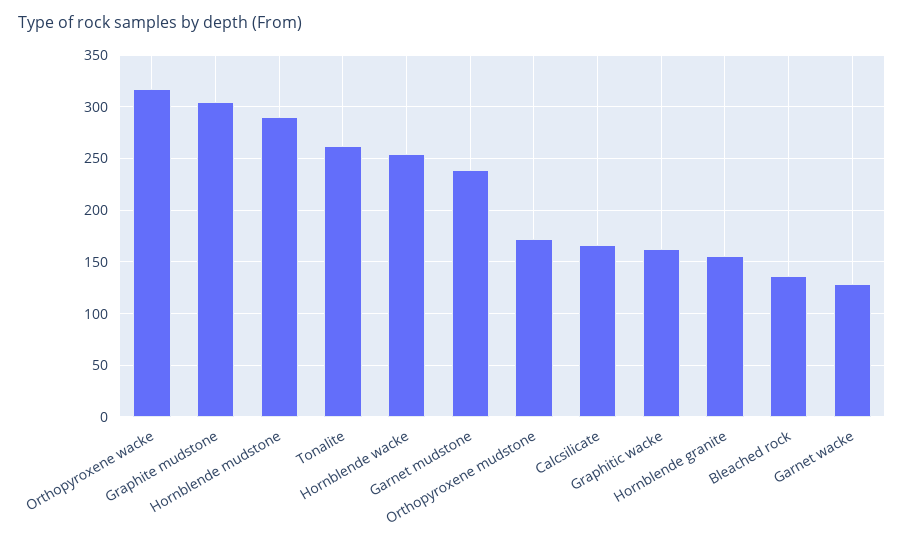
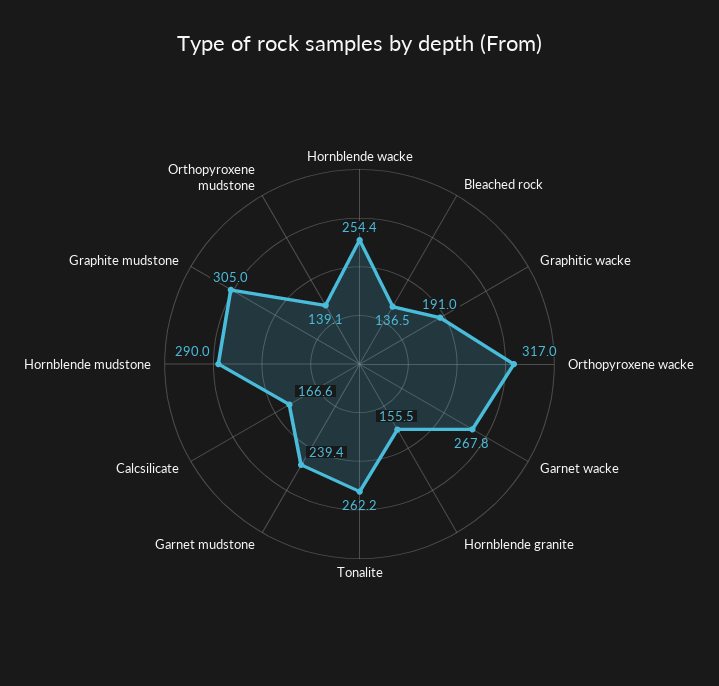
  {
    "Orthopyroxene wacke": 317,
    "Graphite mudstone": 305,
    "Hornblende mudstone": 290,
    "Tonalite": 262.2,
    "Hornblende wacke": 254.4,
    "Garnet mudstone": 239.4,
-   "Orthopyroxene mudstone": 170,
+   "Orthopyroxene mudstone": 139.1,
    "Calcsilicate": 166.6,
-   "Graphitic wacke": 160,
+   "Graphitic wacke": 191,
    "Hornblende granite": 155.5,
    "Bleached rock": 136.5,
-   "Garnet wacke": 130
+   "Garnet wacke": 267.8
  }

